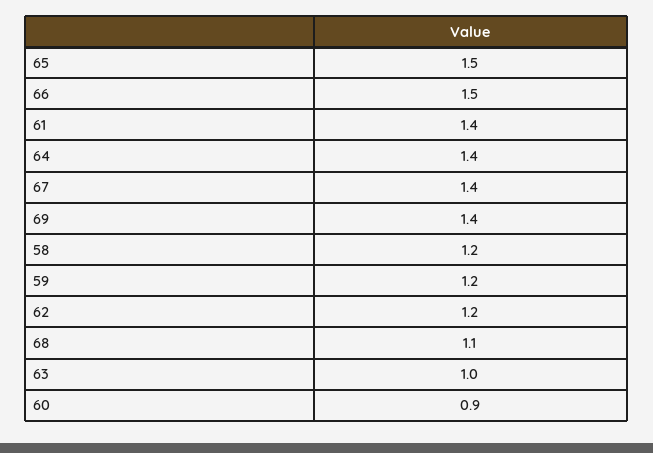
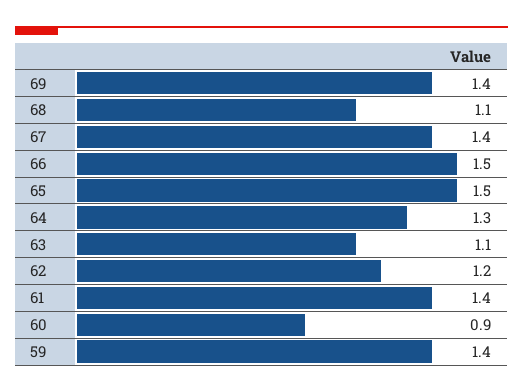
  {
    "65": 1.5,
    "66": 1.5,
    "61": 1.4,
-   "64": 1.4,
+   "64": 1.3,
    "67": 1.4,
    "69": 1.4,
-   "58": 1.2,
-   "59": 1.2,
+   "59": 1.4,
    "62": 1.2,
    "68": 1.1,
-   "63": 1,
+   "63": 1.1,
    "60": 0.9
  }

